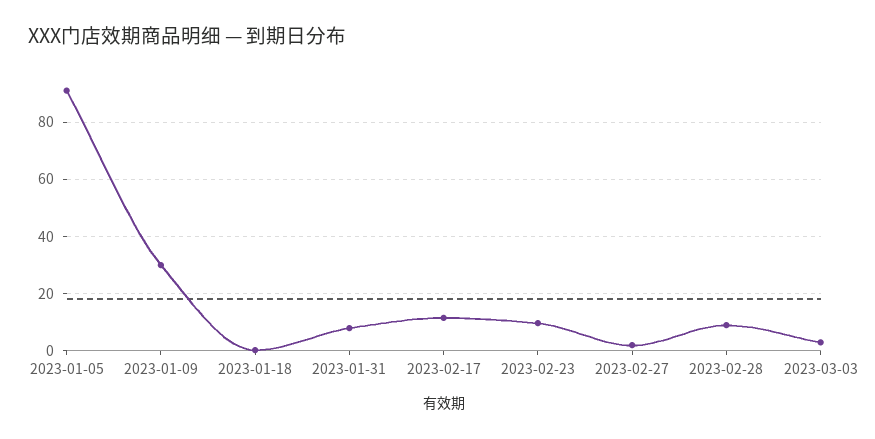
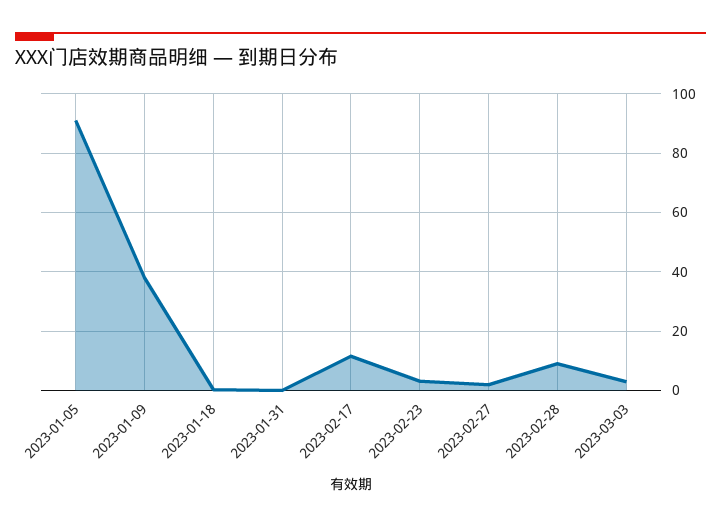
  {
    "2023-01-05": 90,
-   "2023-01-09": 30,
+   "2023-01-09": 37.5,
    "2023-01-18": 0,
-   "2023-01-31": 7.5,
+   "2023-01-31": 0,
    "2023-02-17": 12.5,
-   "2023-02-23": 10,
+   "2023-02-23": 2.5,
    "2023-02-27": 2.5,
    "2023-02-28": 10,
    "2023-03-03": 2.5
  }

